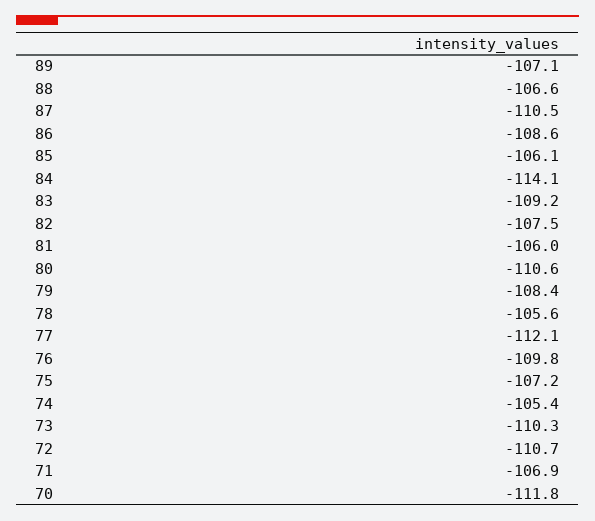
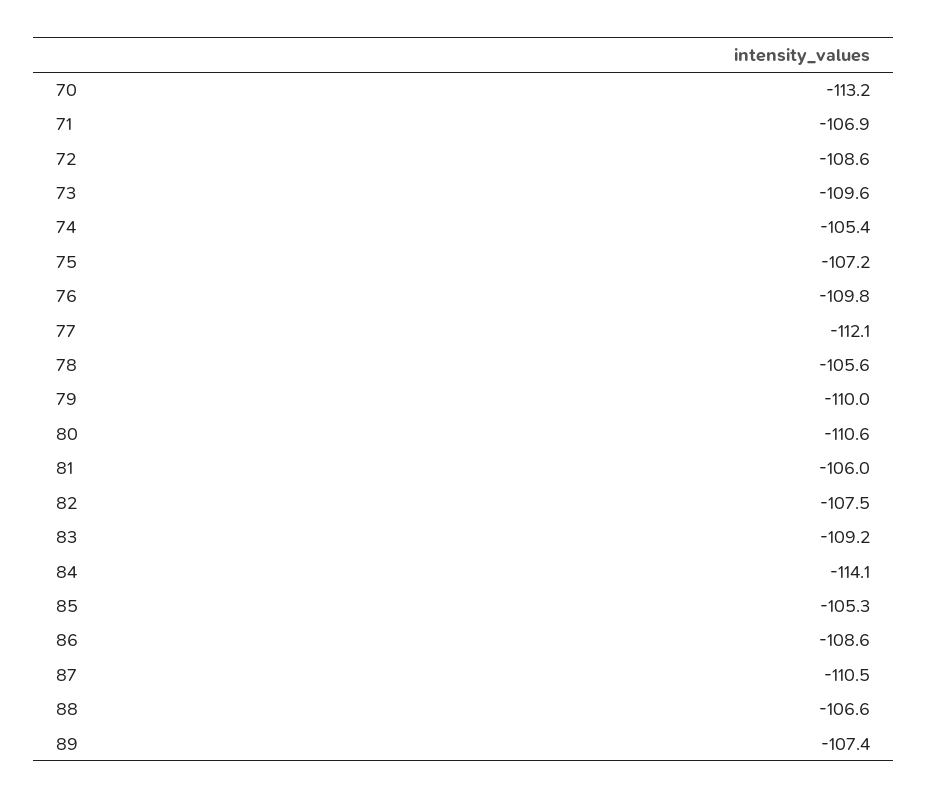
  {
-   "89": -107.1,
+   "89": -107.4,
    "88": -106.6,
    "87": -110.5,
    "86": -108.6,
-   "85": -106.1,
+   "85": -105.3,
    "84": -114.1,
    "83": -109.2,
    "82": -107.5,
    "81": -106,
    "80": -110.6,
-   "79": -108.4,
+   "79": -110,
    "78": -105.6,
    "77": -112.1,
    "76": -109.8,
    "75": -107.2,
    "74": -105.4,
-   "73": -110.3,
+   "73": -109.6,
-   "72": -110.7,
+   "72": -108.6,
    "71": -106.9,
-   "70": -111.8
+   "70": -113.2
  }

